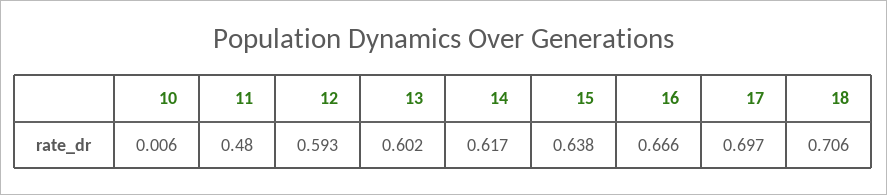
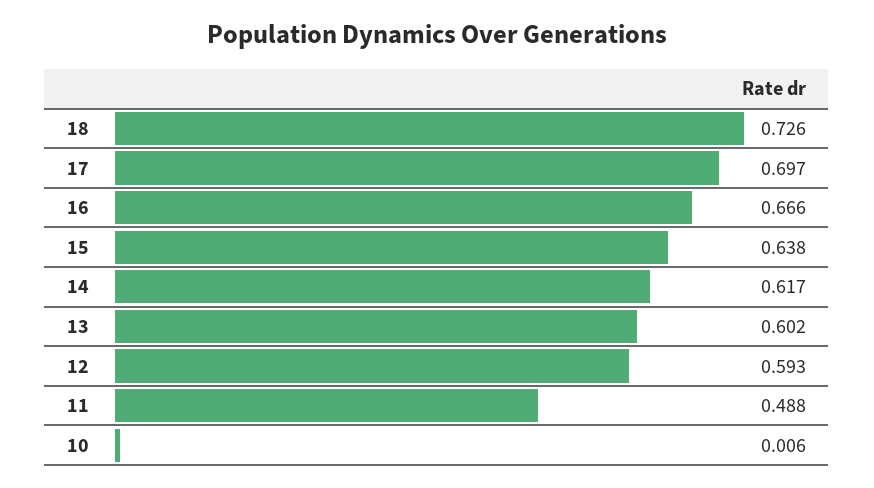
  {
    "10": 0.006,
-   "11": 0.48,
+   "11": 0.488,
    "12": 0.593,
    "13": 0.602,
    "14": 0.617,
    "15": 0.638,
    "16": 0.666,
    "17": 0.697,
-   "18": 0.706
+   "18": 0.726
  }

